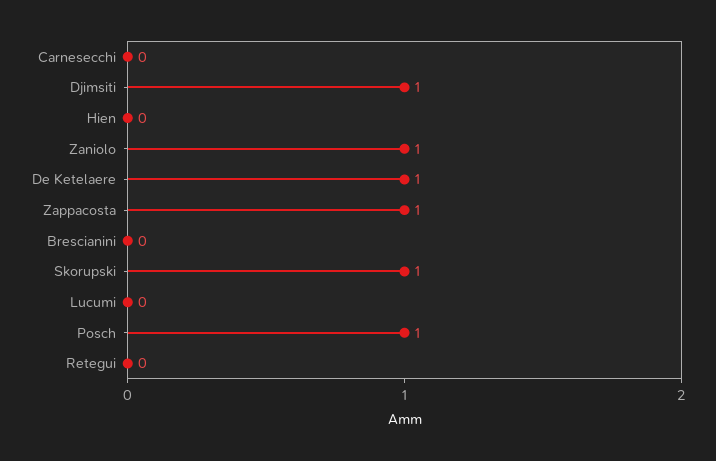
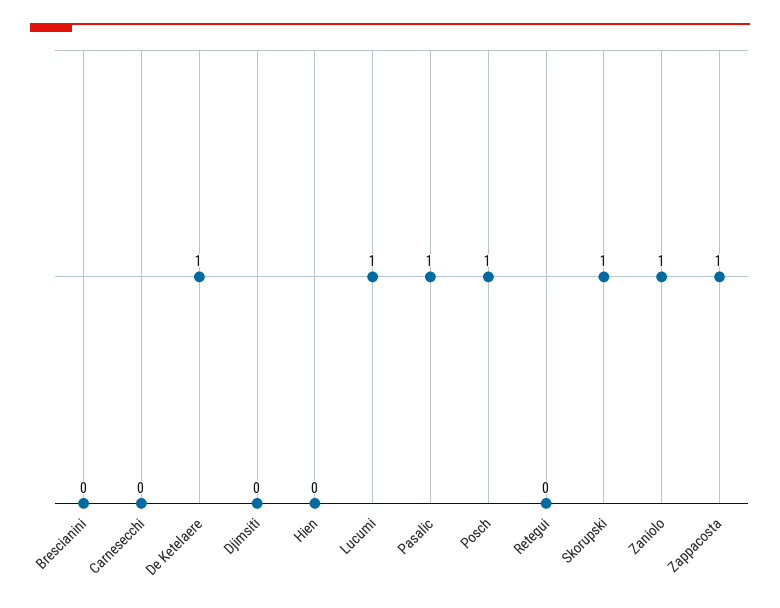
  {
    "Carnesecchi": 0,
-   "Djimsiti": 1,
+   "Djimsiti": 0,
    "Hien": 0,
    "Zaniolo": 1,
    "De Ketelaere": 1,
    "Zappacosta": 1,
    "Brescianini": 0,
    "Skorupski": 1,
-   "Lucumi": 0,
+   "Lucumi": 1,
    "Posch": 1,
-   "Retegui": 0
+   "Retegui": 0,
+   "Pasalic": 1
  }

